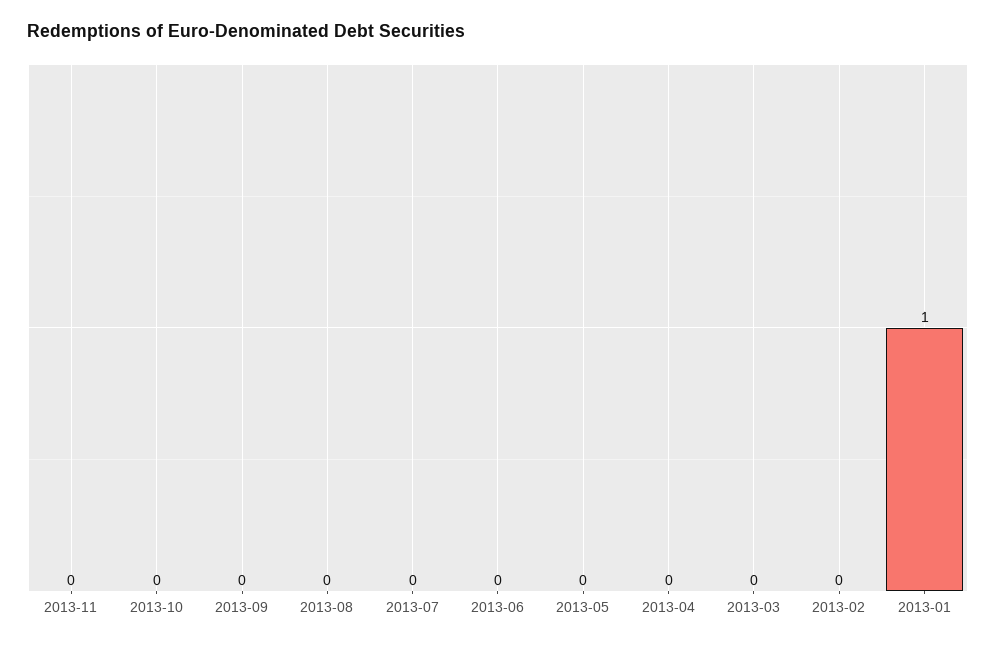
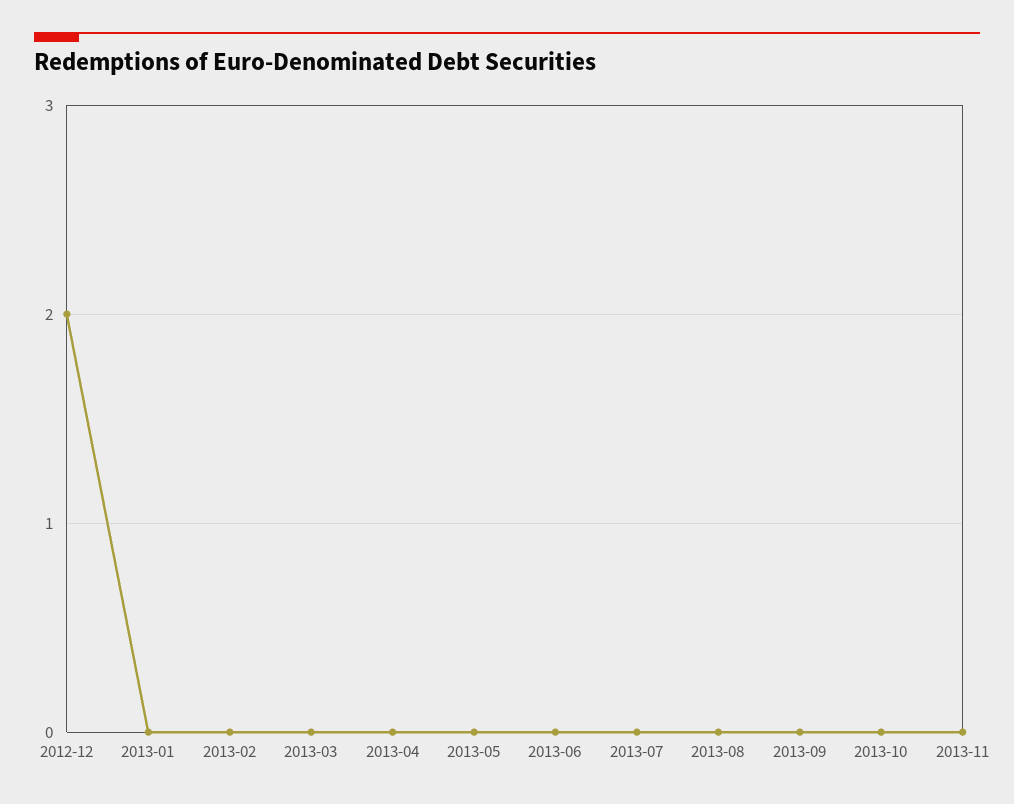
  {
    "2013-11": 0,
    "2013-10": 0,
    "2013-09": 0,
    "2013-08": 0,
    "2013-07": 0,
    "2013-06": 0,
    "2013-05": 0,
    "2013-04": 0,
    "2013-03": 0,
    "2013-02": 0,
-   "2013-01": 1
+   "2013-01": 0,
+   "2012-12": 2
  }

